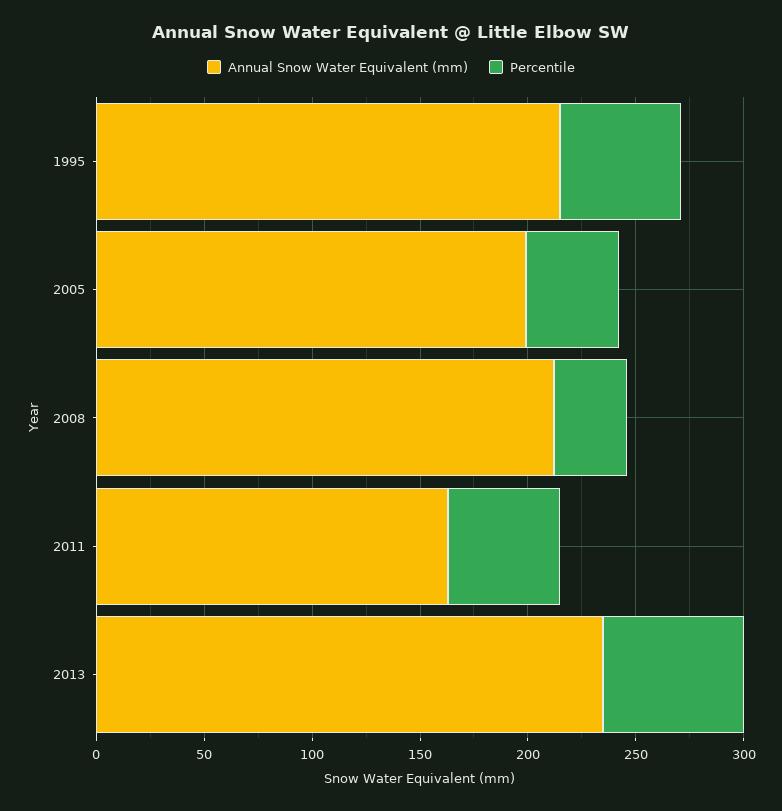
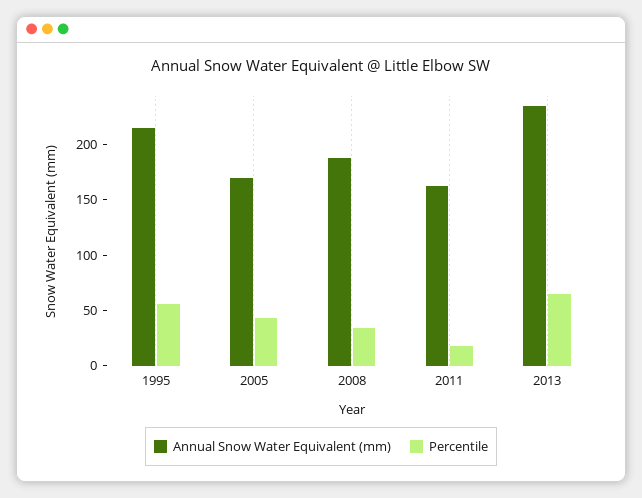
  {
    "Annual Snow Water Equivalent (mm)": {
      "1995": 220,
-     "2005": 200,
+     "2005": 170,
-     "2008": 210,
+     "2008": 190,
      "2011": 160,
      "2013": 240
    },
    "Percentile": {
      "1995": 60,
      "2005": 40,
      "2008": 30,
-     "2011": 50,
+     "2011": 20,
      "2013": 70
    }
  }

